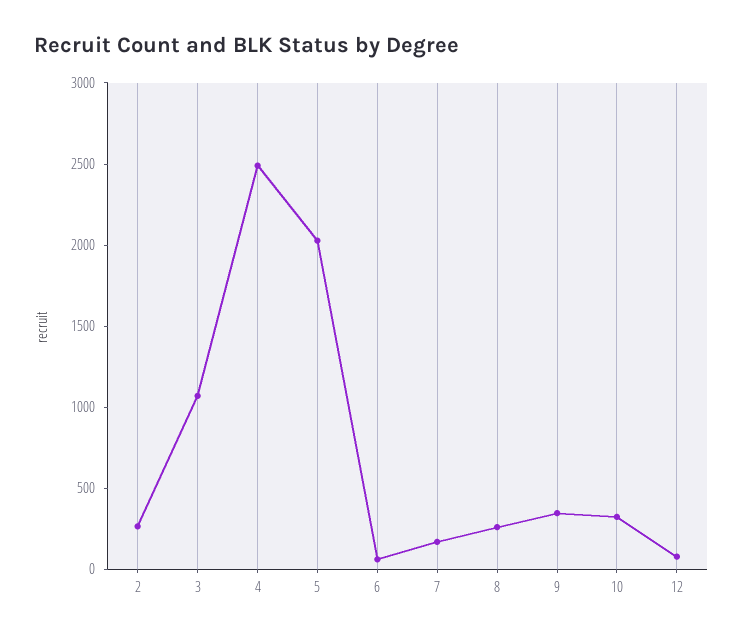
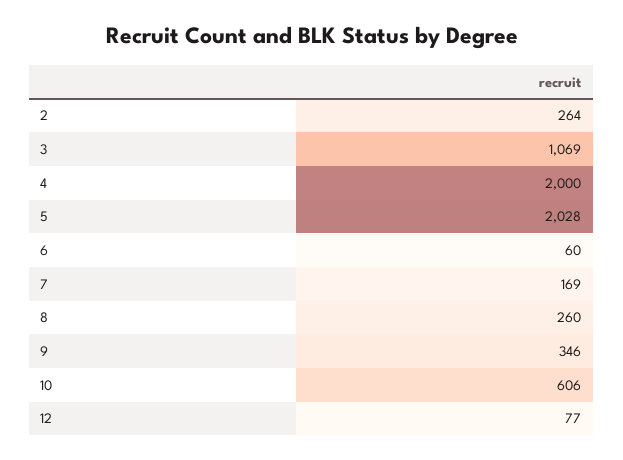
  {
    "2": 264,
    "3": 1069,
-   "4": 2500,
+   "4": 2000,
    "5": 2028,
    "6": 60,
    "7": 169,
    "8": 260,
    "9": 346,
-   "10": 300,
+   "10": 606,
    "12": 77
  }

